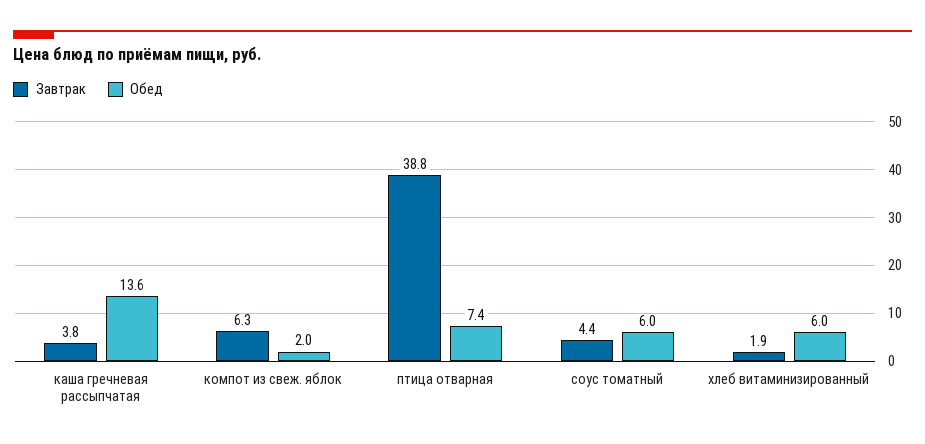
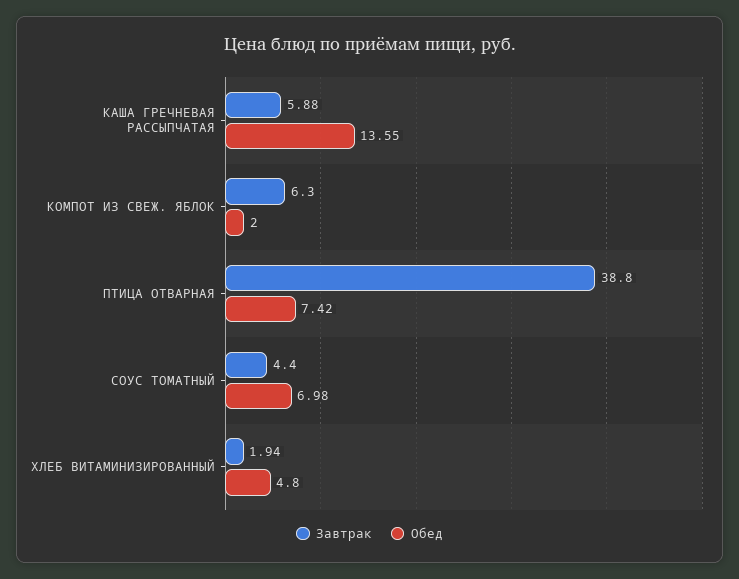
  {
    "Завтрак": {
-     "каша гречневая рассыпчатая": 3.8,
+     "каша гречневая рассыпчатая": 5.88,
      "компот из свеж. яблок": 6.3,
      "птица отварная": 38.8,
      "соус томатный": 4.4,
      "хлеб витаминизированный": 1.94
    },
    "Обед": {
      "каша гречневая рассыпчатая": 13.55,
      "компот из свеж. яблок": 2,
      "птица отварная": 7.42,
-     "соус томатный": 6,
+     "соус томатный": 6.98,
-     "хлеб витаминизированный": 6
+     "хлеб витаминизированный": 4.8
    }
  }

